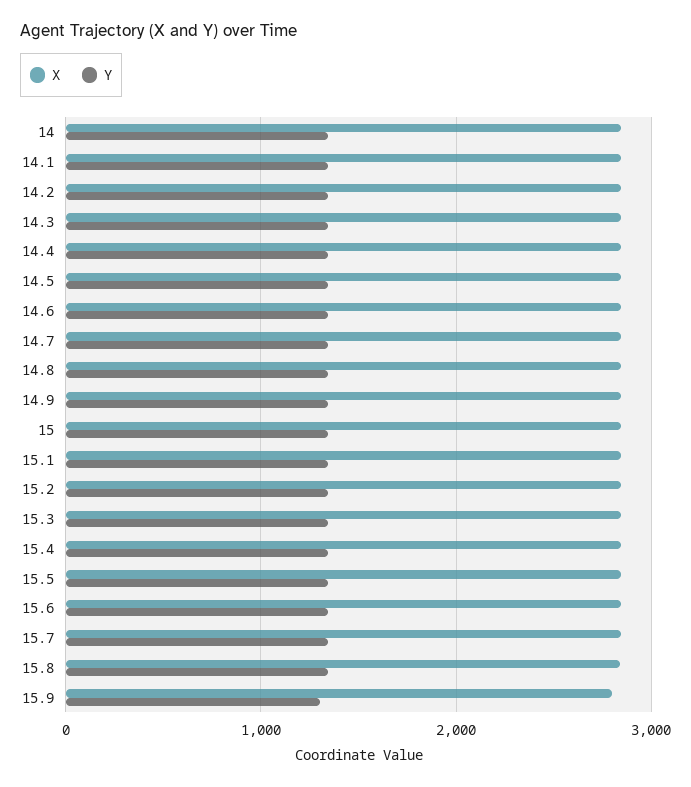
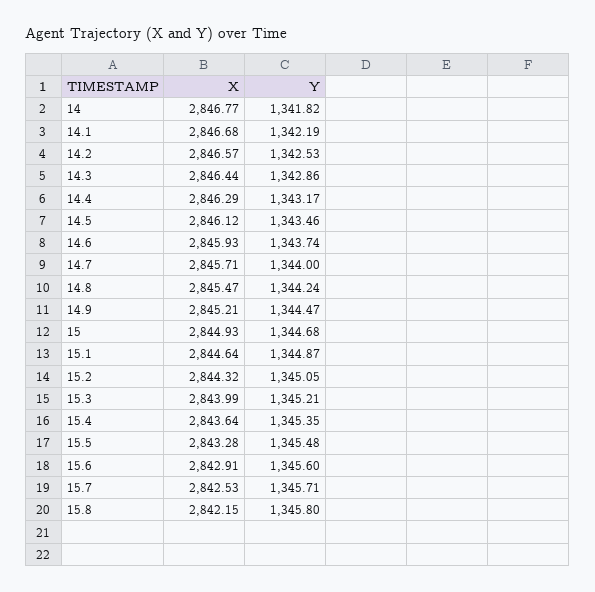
  {
    "X": {
      "14": 2846.77,
      "14.1": 2846.68,
      "14.2": 2846.57,
      "14.3": 2846.44,
      "14.4": 2846.29,
      "14.5": 2846.12,
      "14.6": 2845.93,
      "14.7": 2845.71,
      "14.8": 2845.47,
      "14.9": 2845.21,
      "15": 2844.93,
      "15.1": 2844.64,
      "15.2": 2844.32,
      "15.3": 2843.99,
      "15.4": 2843.64,
      "15.5": 2843.28,
      "15.6": 2842.91,
      "15.7": 2842.53,
-     "15.8": 2842.15,
+     "15.8": 2842.15
-     "15.9": 2800
    },
    "Y": {
      "14": 1341.82,
      "14.1": 1342.19,
      "14.2": 1342.53,
      "14.3": 1342.86,
      "14.4": 1343.17,
      "14.5": 1343.46,
      "14.6": 1343.74,
      "14.7": 1344,
      "14.8": 1344.24,
      "14.9": 1344.47,
      "15": 1344.68,
      "15.1": 1344.87,
      "15.2": 1345.05,
      "15.3": 1345.21,
      "15.4": 1345.35,
      "15.5": 1345.48,
      "15.6": 1345.6,
      "15.7": 1345.71,
-     "15.8": 1345.8,
+     "15.8": 1345.8
-     "15.9": 1300
    }
  }

